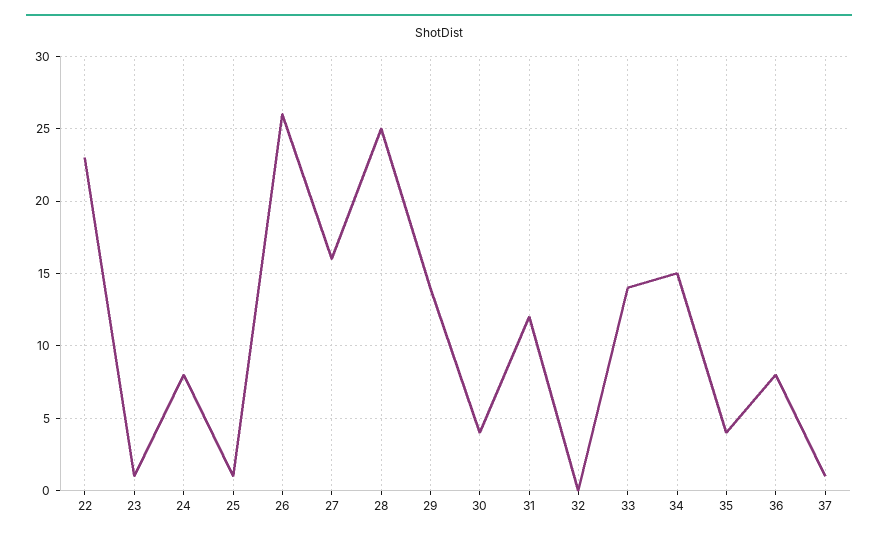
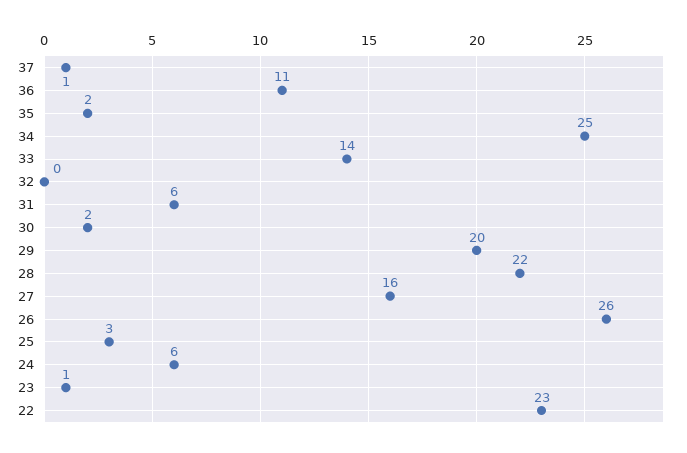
  {
    "22": 23,
    "23": 1,
-   "24": 8,
+   "24": 6,
-   "25": 1,
+   "25": 3,
    "26": 26,
    "27": 16,
-   "28": 25,
+   "28": 22,
-   "29": 14,
+   "29": 20,
-   "30": 4,
+   "30": 2,
-   "31": 12,
+   "31": 6,
    "32": 0,
    "33": 14,
-   "34": 15,
+   "34": 25,
-   "35": 4,
+   "35": 2,
-   "36": 8,
+   "36": 11,
    "37": 1
  }

